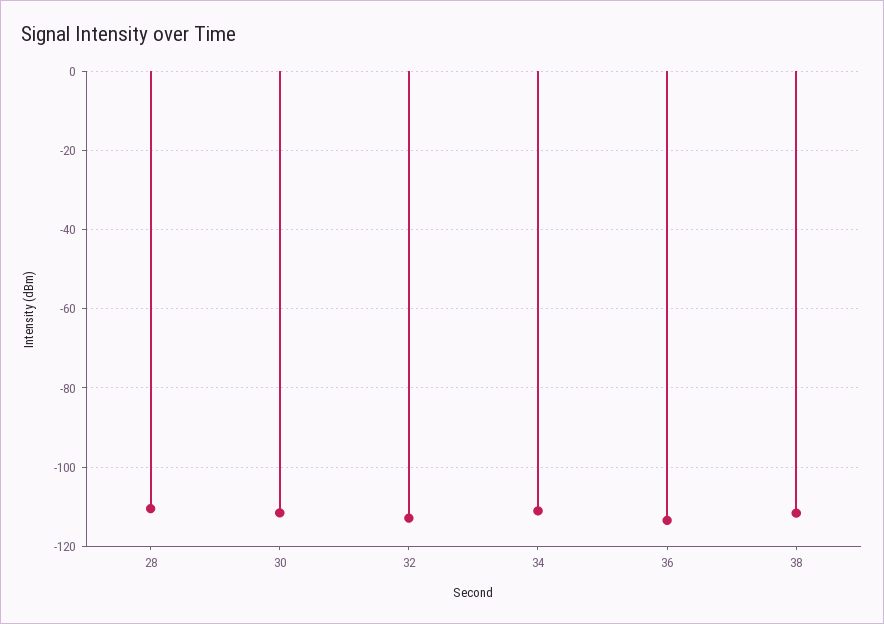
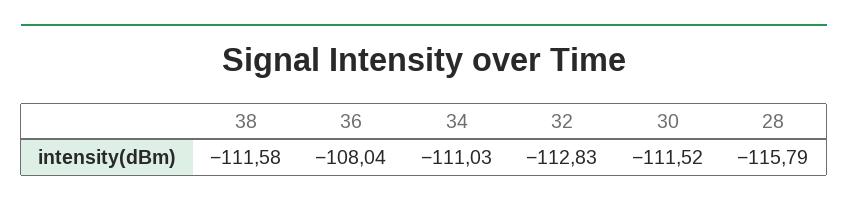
  {
-   "28": -110,
+   "28": -115.79,
    "30": -111.52,
    "32": -112.83,
    "34": -111.03,
-   "36": -114,
+   "36": -108.04,
    "38": -111.58
  }

